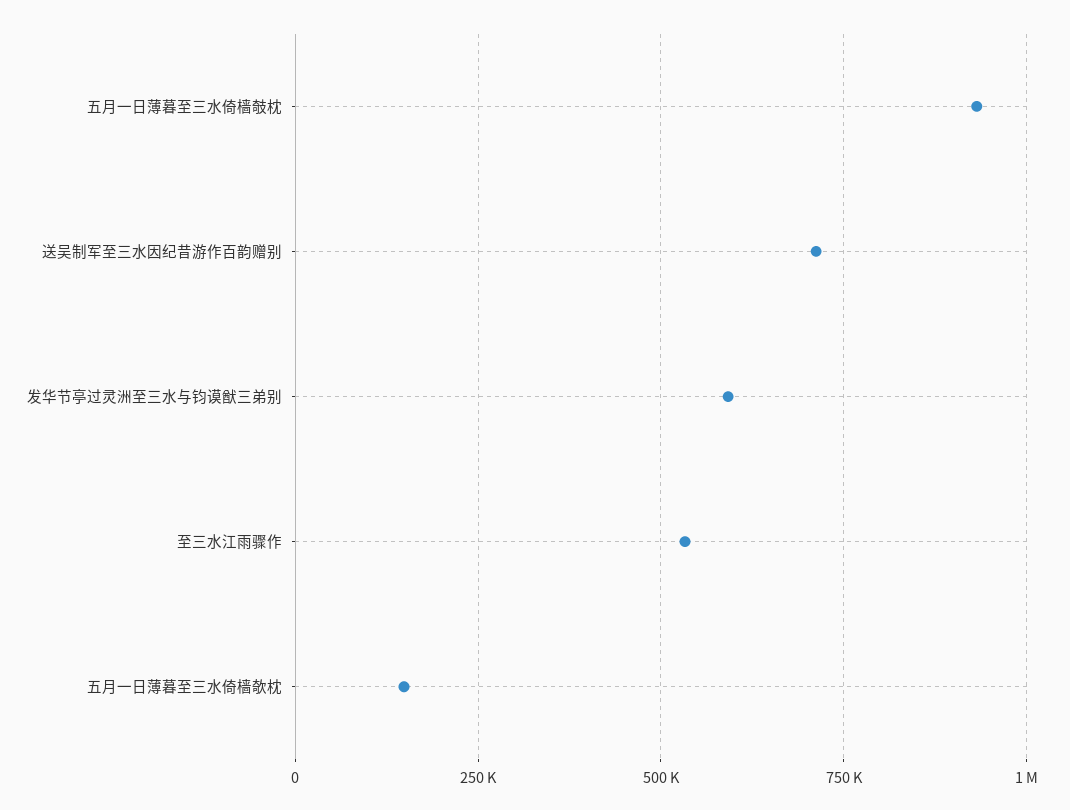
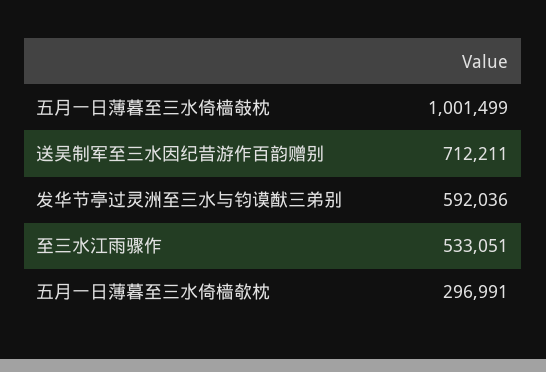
  {
-   "五月一日薄暮至三水倚樯攲枕": 925000,
+   "五月一日薄暮至三水倚樯攲枕": 1001499,
    "送吴制军至三水因纪昔游作百韵赠别": 712211,
    "发华节亭过灵洲至三水与钧谟猷三弟别": 592036,
    "至三水江雨骤作": 533051,
-   "五月一日薄暮至三水倚樯欹枕": 150000
+   "五月一日薄暮至三水倚樯欹枕": 296991
  }

